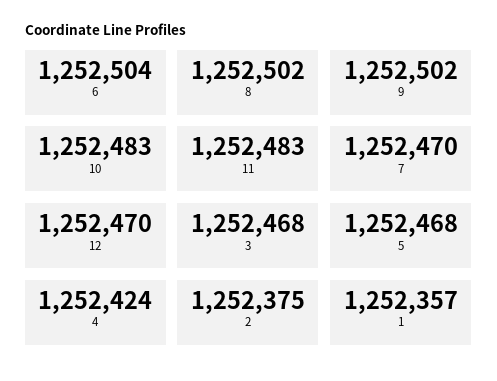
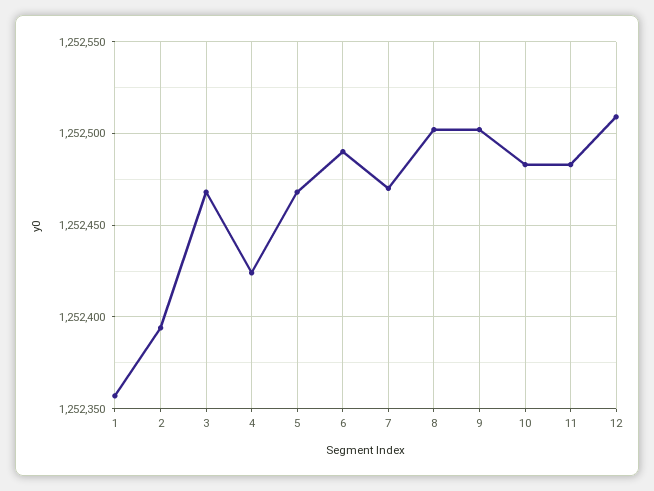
  {
-   "6": 1252504,
+   "6": 1252490,
    "8": 1252502,
    "9": 1252502,
    "10": 1252483,
    "11": 1252483,
    "7": 1252470,
-   "12": 1252470,
+   "12": 1252510,
    "3": 1252468,
    "5": 1252468,
    "4": 1252424,
-   "2": 1252375,
+   "2": 1252395,
    "1": 1252357
  }

